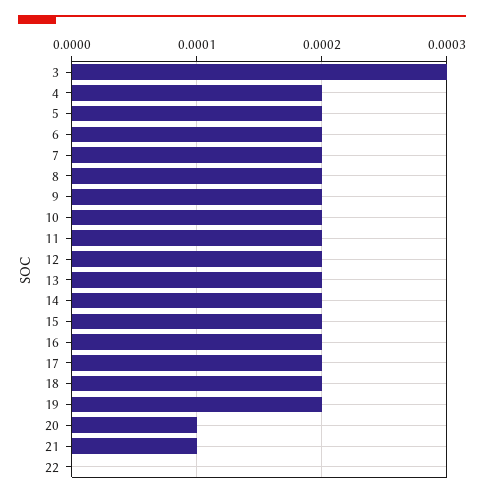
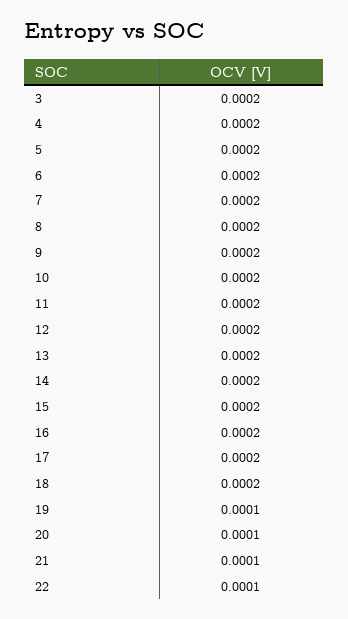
  {
-   "3": 0.0003,
+   "3": 0.0002,
    "4": 0.0002,
    "5": 0.0002,
    "6": 0.0002,
    "7": 0.0002,
    "8": 0.0002,
    "9": 0.0002,
    "10": 0.0002,
    "11": 0.0002,
    "12": 0.0002,
    "13": 0.0002,
    "14": 0.0002,
    "15": 0.0002,
    "16": 0.0002,
    "17": 0.0002,
    "18": 0.0002,
-   "19": 0.0002,
+   "19": 0.0001,
    "20": 0.0001,
    "21": 0.0001,
-   "22": 0
+   "22": 0.0001
  }

